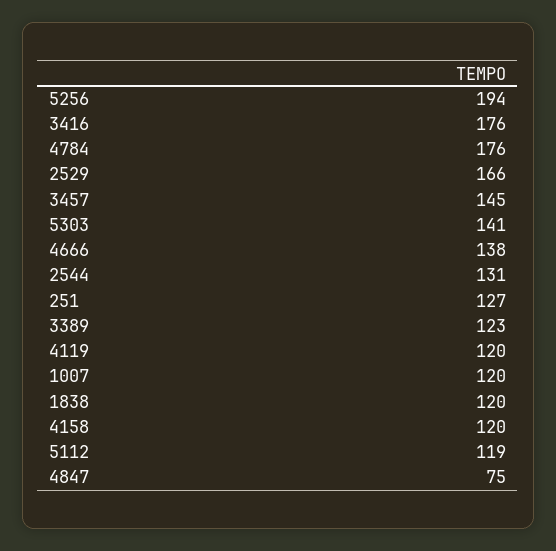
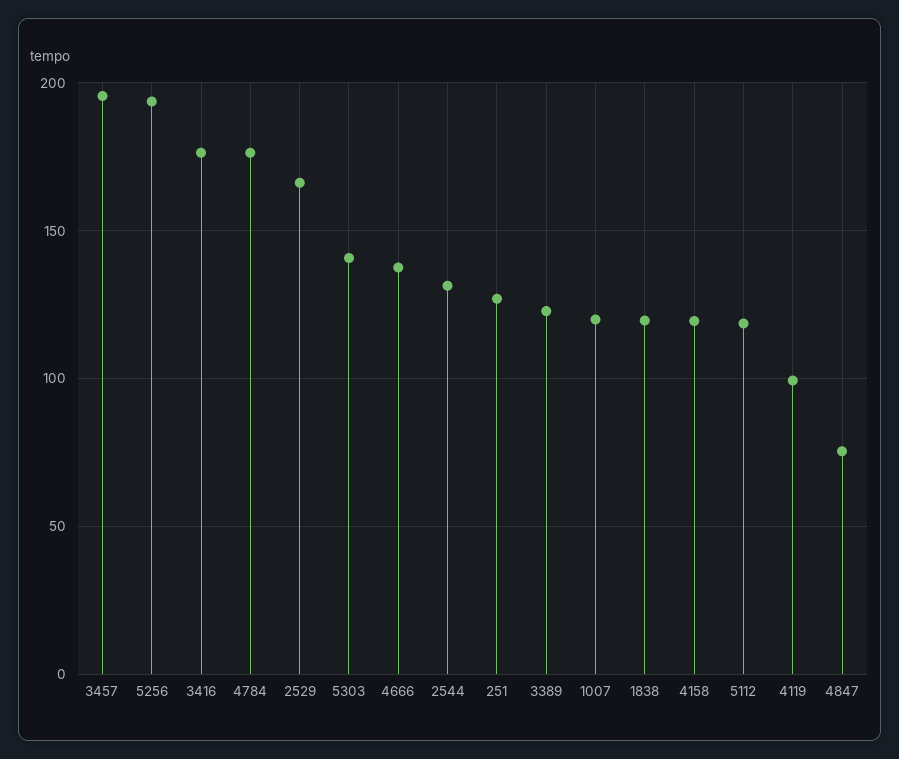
  {
    "5256": 194,
    "3416": 176,
    "4784": 176,
    "2529": 166,
-   "3457": 145,
+   "3457": 195,
    "5303": 141,
    "4666": 138,
    "2544": 131,
    "251": 127,
    "3389": 123,
-   "4119": 120,
+   "4119": 100,
    "1007": 120,
    "1838": 120,
    "4158": 120,
    "5112": 119,
    "4847": 75
  }

